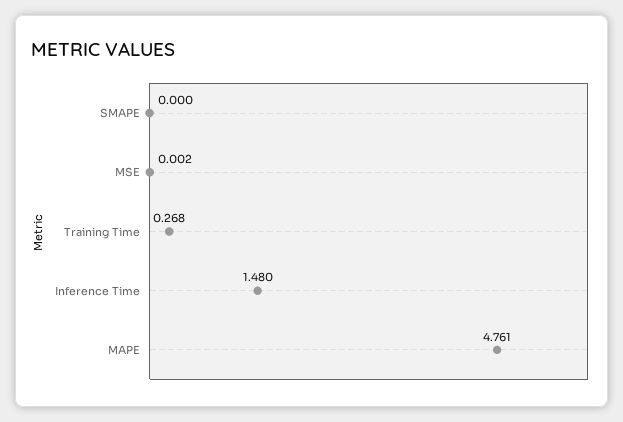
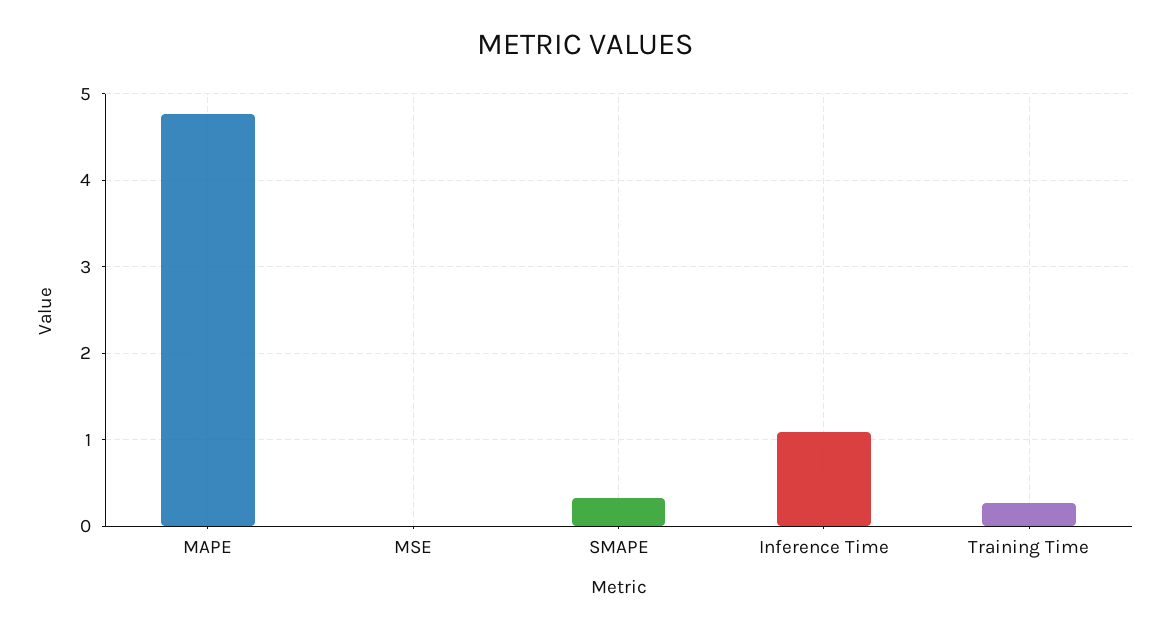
  {
-   "SMAPE": 0,
+   "SMAPE": 0.3,
    "MSE": 0.002,
    "Training Time": 0.268,
-   "Inference Time": 1.48,
+   "Inference Time": 1.1,
    "MAPE": 4.761
  }

